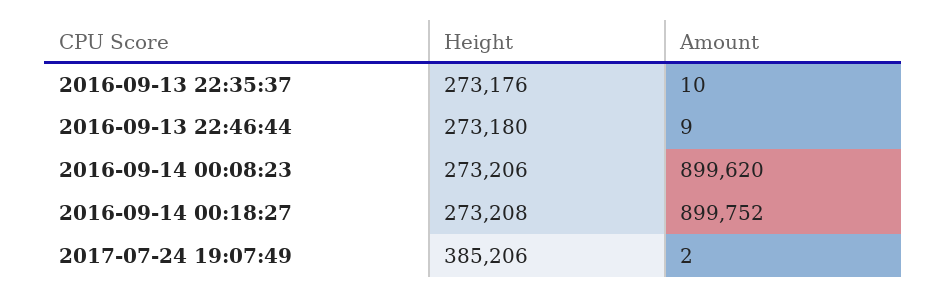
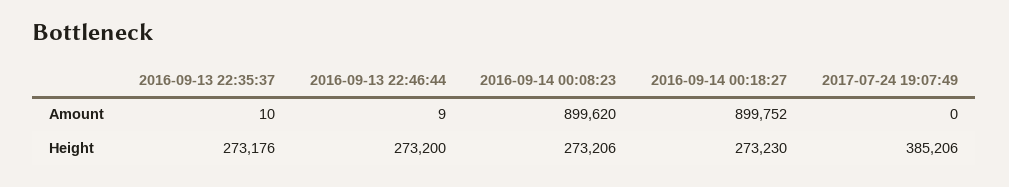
  {
    "Height": {
      "2016-09-13 22:35:37": 273176,
-     "2016-09-13 22:46:44": 273180,
+     "2016-09-13 22:46:44": 273200,
      "2016-09-14 00:08:23": 273206,
-     "2016-09-14 00:18:27": 273208,
+     "2016-09-14 00:18:27": 273230,
      "2017-07-24 19:07:49": 385206
    },
    "Amount": {
      "2016-09-13 22:35:37": 10,
      "2016-09-13 22:46:44": 9,
      "2016-09-14 00:08:23": 899620,
      "2016-09-14 00:18:27": 899752,
-     "2017-07-24 19:07:49": 2
+     "2017-07-24 19:07:49": 0
    }
  }

